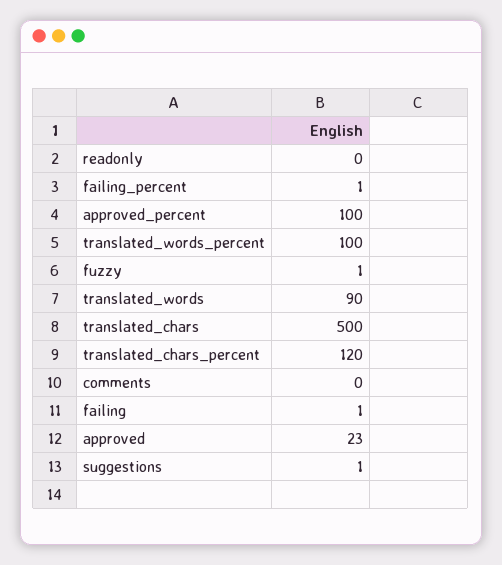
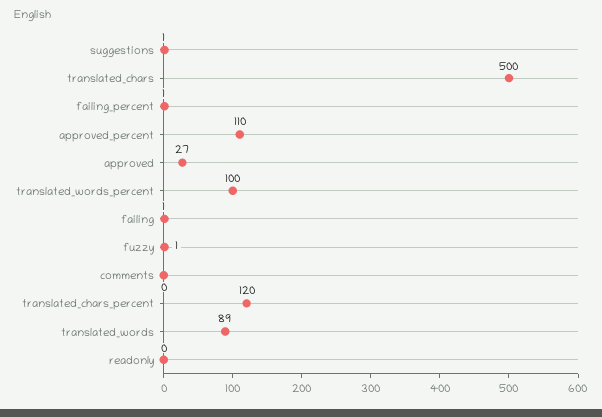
  {
    "readonly": 0,
    "failing_percent": 1,
-   "approved_percent": 100,
+   "approved_percent": 110,
    "translated_words_percent": 100,
    "fuzzy": 1,
-   "translated_words": 90,
+   "translated_words": 89,
    "translated_chars": 500,
    "translated_chars_percent": 120,
    "comments": 0,
    "failing": 1,
-   "approved": 23,
+   "approved": 27,
    "suggestions": 1
  }

